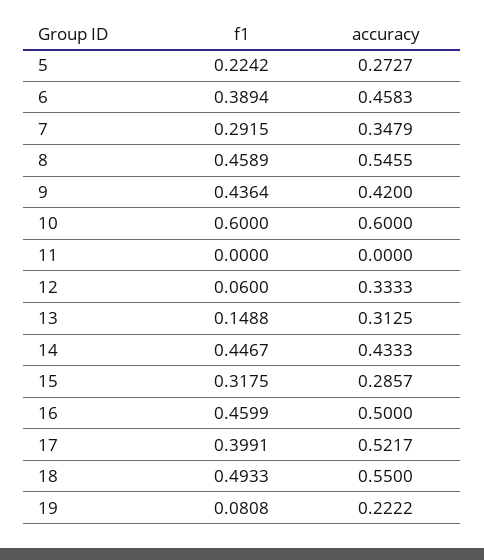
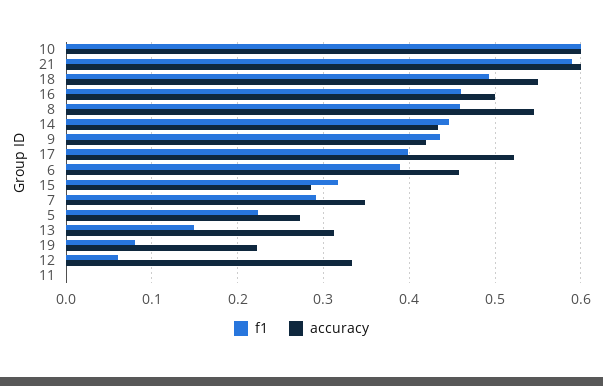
  {
    "f1": {
      "5": 0.2242,
      "6": 0.3894,
      "7": 0.2915,
      "8": 0.4589,
      "9": 0.4364,
      "10": 0.6,
      "11": 0,
      "12": 0.06,
      "13": 0.1488,
      "14": 0.4467,
      "15": 0.3175,
      "16": 0.4599,
      "17": 0.3991,
      "18": 0.4933,
-     "19": 0.0808
+     "19": 0.0808,
+     "21": 0.59
    },
    "accuracy": {
      "5": 0.2727,
      "6": 0.4583,
      "7": 0.3479,
      "8": 0.5455,
      "9": 0.42,
      "10": 0.6,
      "11": 0,
      "12": 0.3333,
      "13": 0.3125,
      "14": 0.4333,
      "15": 0.2857,
      "16": 0.5,
      "17": 0.5217,
      "18": 0.55,
-     "19": 0.2222
+     "19": 0.2222,
+     "21": 0.6
    }
  }

